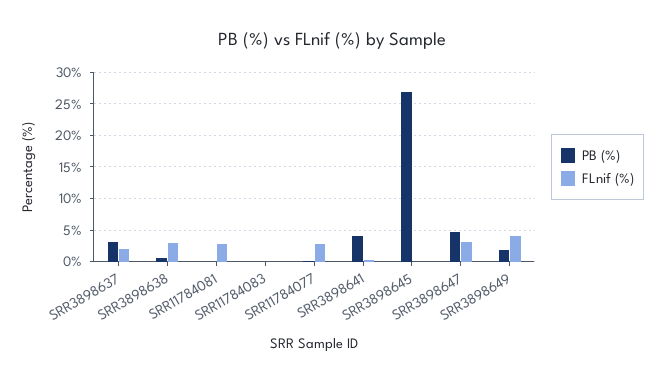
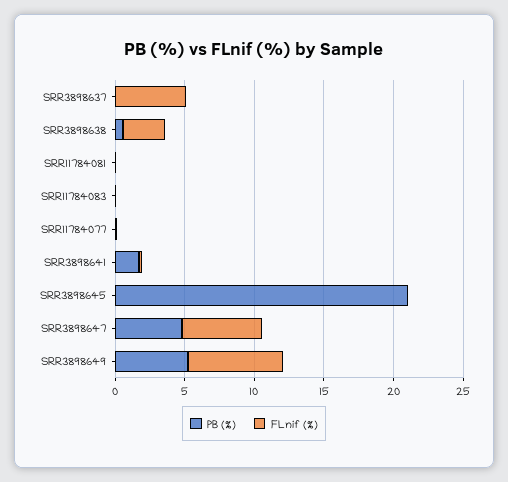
  {
    "PB (%)": {
-     "SRR3898637": 3,
+     "SRR3898637": 0,
      "SRR3898638": 1,
      "SRR11784081": 0,
      "SRR11784083": 0,
      "SRR11784077": 0,
-     "SRR3898641": 4,
+     "SRR3898641": 2,
-     "SRR3898645": 27,
+     "SRR3898645": 21,
      "SRR3898647": 5,
-     "SRR3898649": 2
+     "SRR3898649": 5
    },
    "FLnif (%)": {
-     "SRR3898637": 2,
+     "SRR3898637": 5,
      "SRR3898638": 3,
-     "SRR11784081": 3,
+     "SRR11784081": 0,
      "SRR11784083": 0,
-     "SRR11784077": 3,
+     "SRR11784077": 0,
      "SRR3898641": 0,
      "SRR3898645": 0,
-     "SRR3898647": 3,
+     "SRR3898647": 6,
-     "SRR3898649": 4
+     "SRR3898649": 7
    }
  }

